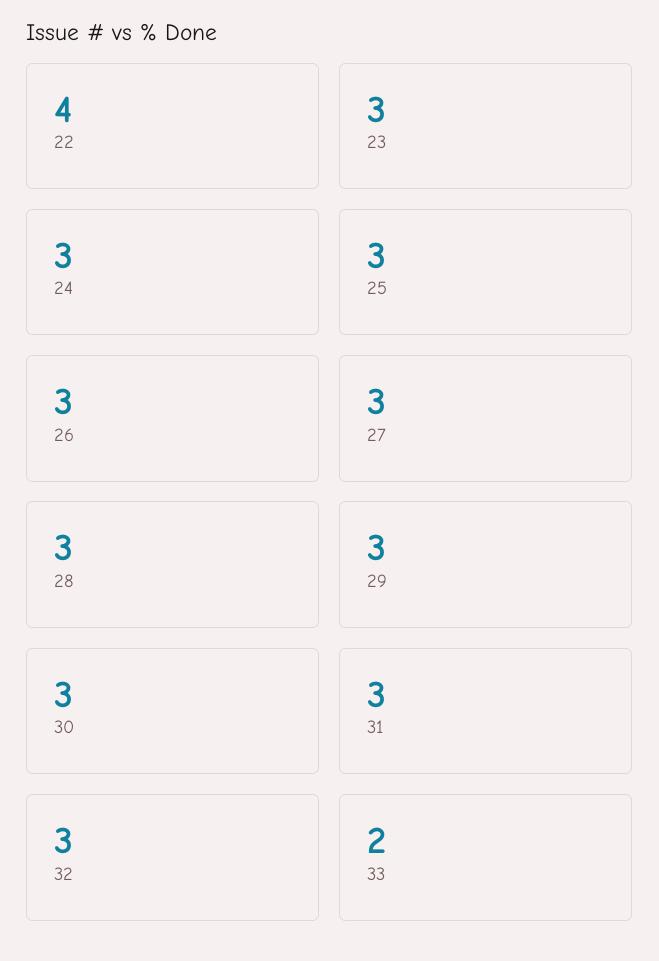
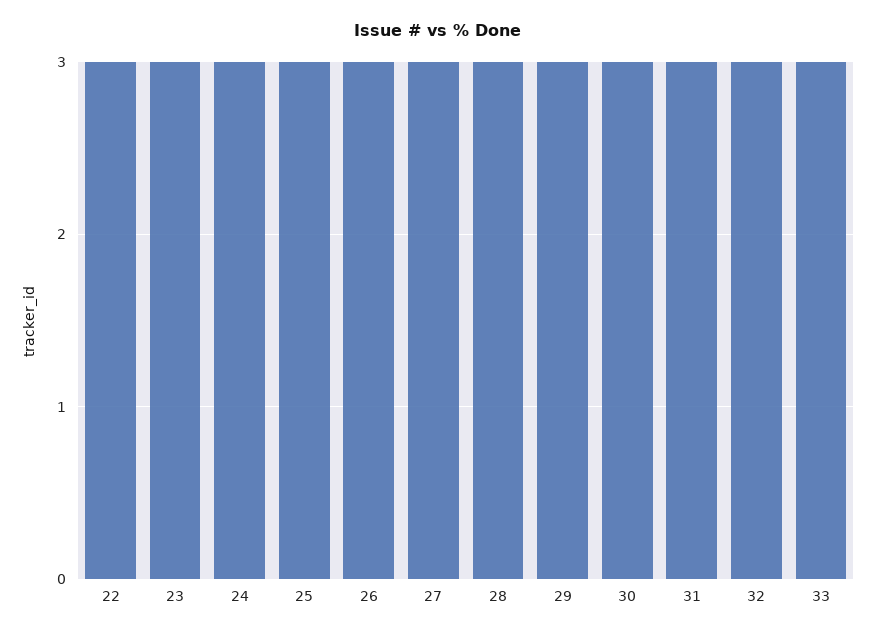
  {
-   "22": 4,
+   "22": 3,
    "23": 3,
    "24": 3,
    "25": 3,
    "26": 3,
    "27": 3,
    "28": 3,
    "29": 3,
    "30": 3,
    "31": 3,
    "32": 3,
-   "33": 2
+   "33": 3
  }

